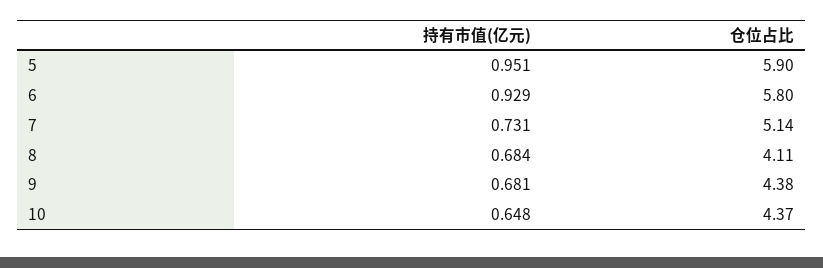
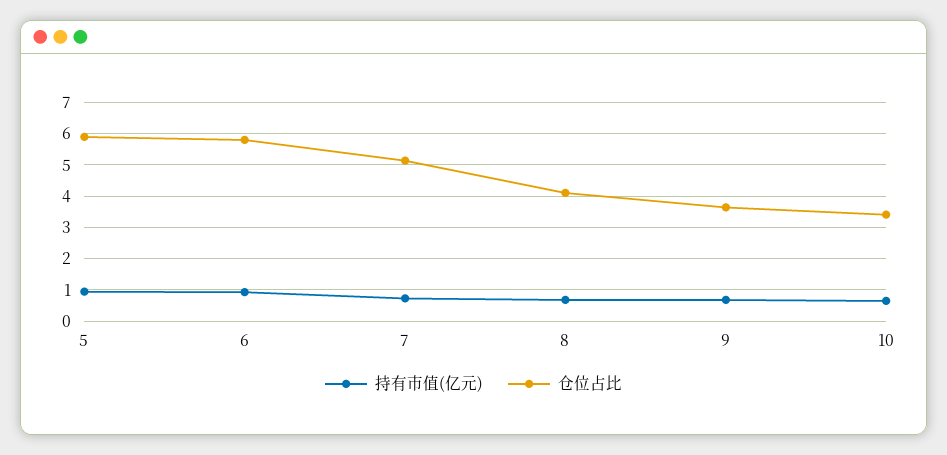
  {
    "持有市值(亿元)": {
      "5": 0.951,
      "6": 0.929,
      "7": 0.731,
      "8": 0.684,
      "9": 0.681,
      "10": 0.648
    },
    "仓位占比": {
      "5": 5.9,
      "6": 5.8,
      "7": 5.14,
      "8": 4.11,
-     "9": 4.38,
+     "9": 3.6,
-     "10": 4.37
+     "10": 3.4
    }
  }

